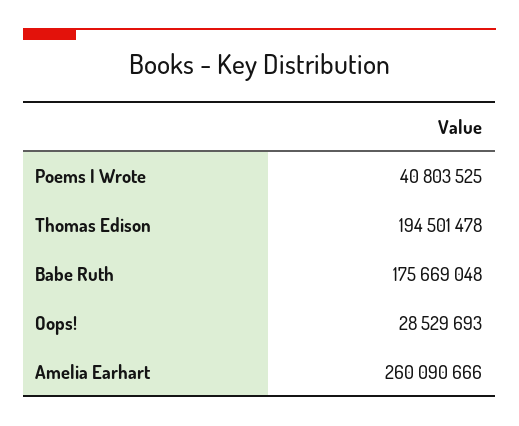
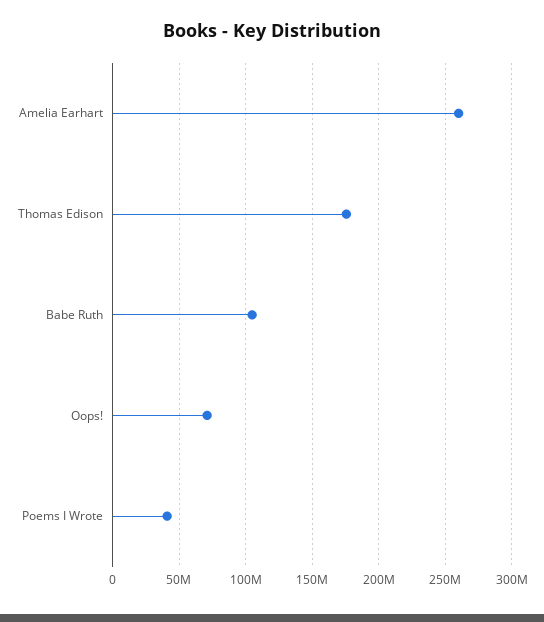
  {
    "Poems I Wrote": 40803525,
-   "Thomas Edison": 194501478,
+   "Thomas Edison": 175000000,
-   "Babe Ruth": 175669048,
+   "Babe Ruth": 105000000,
-   "Oops!": 28529693,
+   "Oops!": 70000000,
    "Amelia Earhart": 260090666
  }

